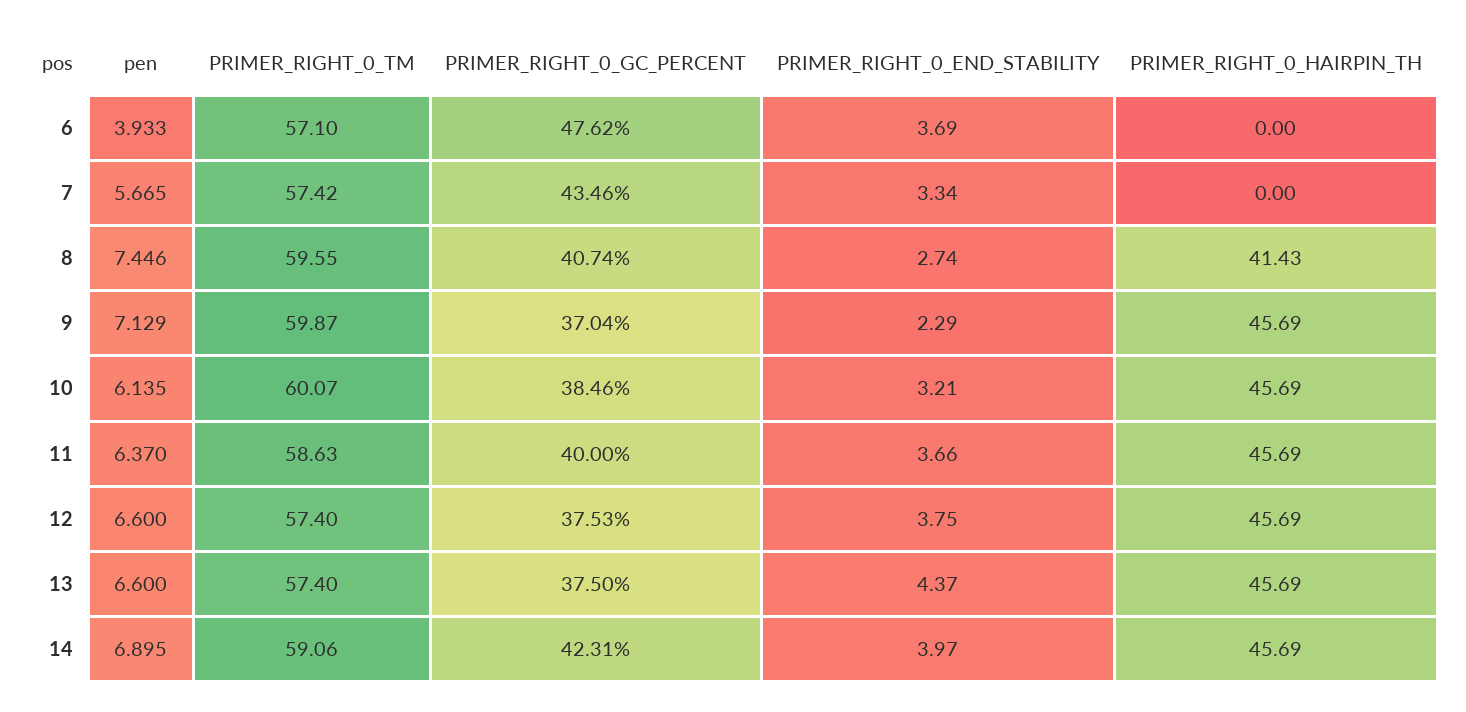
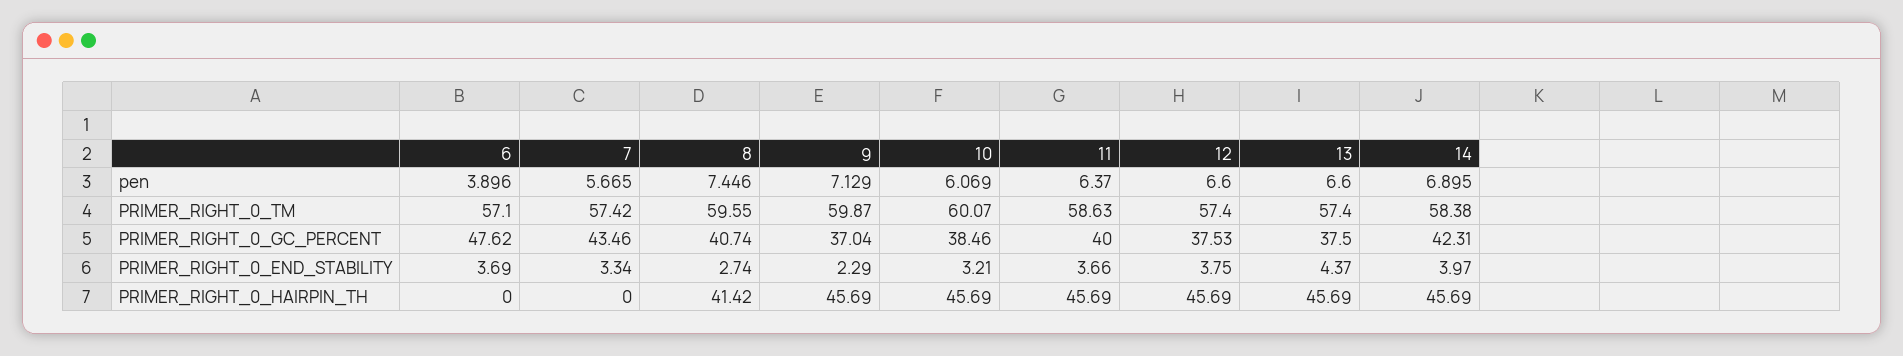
  {
    "pen": {
-     "6": 3.933,
+     "6": 3.896,
      "7": 5.665,
      "8": 7.446,
      "9": 7.129,
-     "10": 6.135,
+     "10": 6.069,
      "11": 6.37,
      "12": 6.6,
      "13": 6.6,
      "14": 6.895
    },
    "PRIMER_RIGHT_0_TM": {
      "6": 57.1,
      "7": 57.42,
      "8": 59.55,
      "9": 59.87,
      "10": 60.07,
      "11": 58.63,
      "12": 57.4,
      "13": 57.4,
-     "14": 59.06
+     "14": 58.38
    },
    "PRIMER_RIGHT_0_GC_PERCENT": {
      "6": 47.62,
      "7": 43.46,
      "8": 40.74,
      "9": 37.04,
      "10": 38.46,
      "11": 40,
      "12": 37.53,
      "13": 37.5,
      "14": 42.31
    },
    "PRIMER_RIGHT_0_END_STABILITY": {
      "6": 3.69,
      "7": 3.34,
      "8": 2.74,
      "9": 2.29,
      "10": 3.21,
      "11": 3.66,
      "12": 3.75,
      "13": 4.37,
      "14": 3.97
    },
    "PRIMER_RIGHT_0_HAIRPIN_TH": {
      "6": 0,
      "7": 0,
-     "8": 41.43,
+     "8": 41.42,
      "9": 45.69,
      "10": 45.69,
      "11": 45.69,
      "12": 45.69,
      "13": 45.69,
      "14": 45.69
    }
  }

